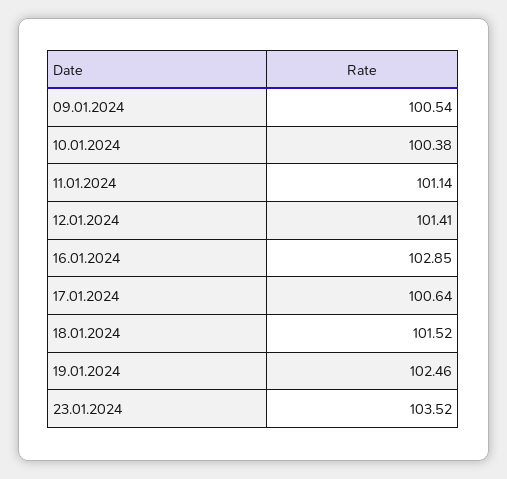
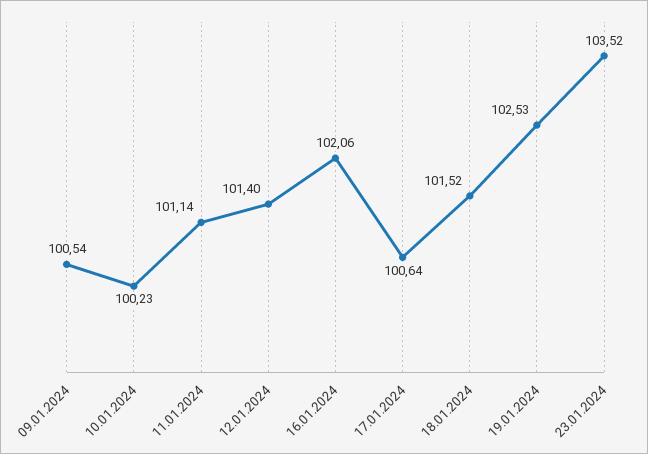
  {
    "09.01.2024": 100.54,
-   "10.01.2024": 100.38,
+   "10.01.2024": 100.23,
    "11.01.2024": 101.14,
-   "12.01.2024": 101.41,
+   "12.01.2024": 101.4,
-   "16.01.2024": 102.85,
+   "16.01.2024": 102.06,
    "17.01.2024": 100.64,
    "18.01.2024": 101.52,
-   "19.01.2024": 102.46,
+   "19.01.2024": 102.53,
    "23.01.2024": 103.52
  }

